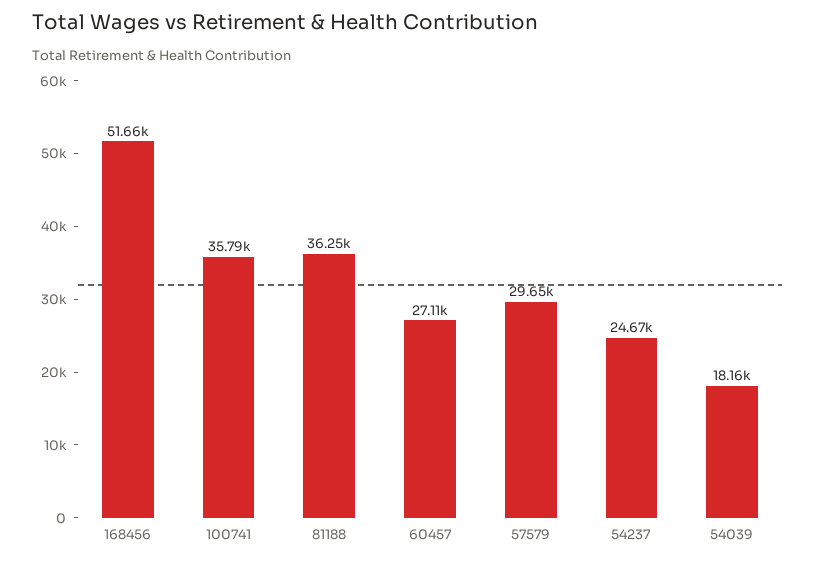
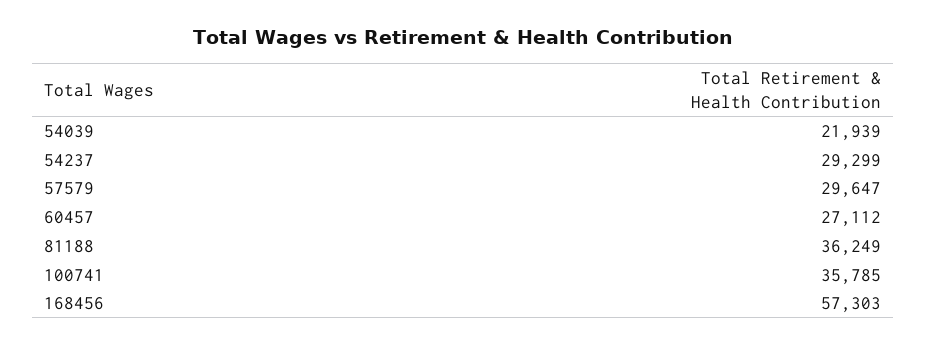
  {
-   "168456": 51660,
+   "168456": 57303,
    "100741": 35785,
    "81188": 36249,
    "60457": 27112,
    "57579": 29647,
-   "54237": 24670,
+   "54237": 29299,
-   "54039": 18160
+   "54039": 21939
  }

